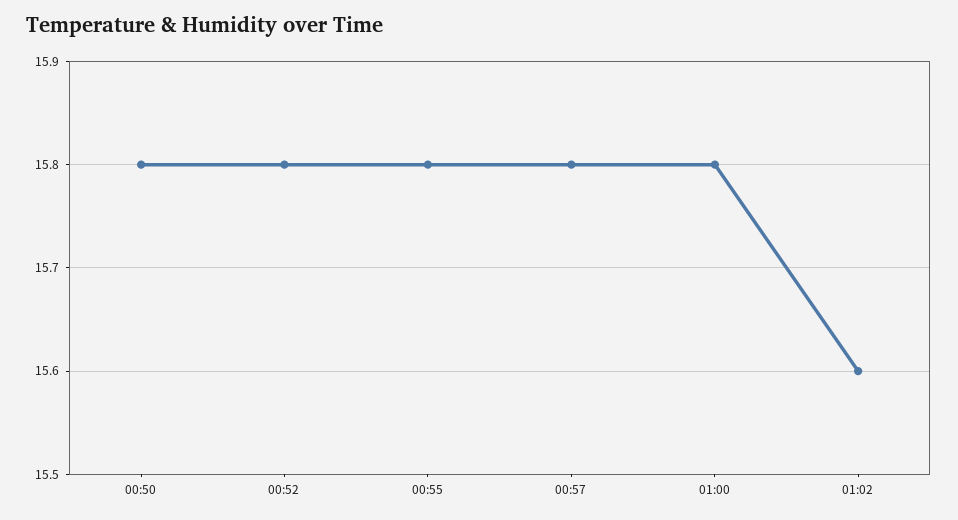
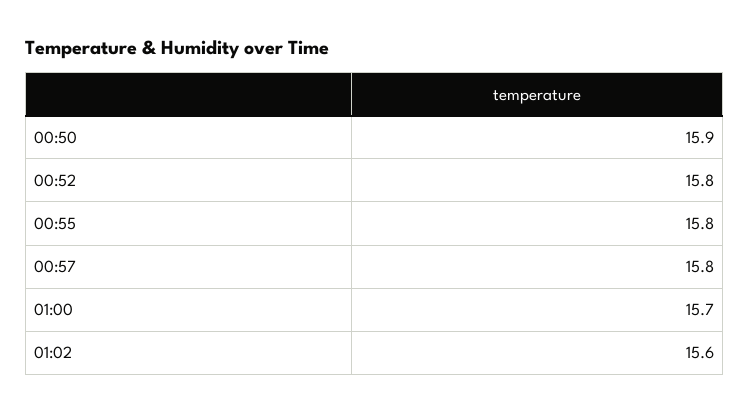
  {
-   "00:50": 15.8,
+   "00:50": 15.9,
    "00:52": 15.8,
    "00:55": 15.8,
    "00:57": 15.8,
-   "01:00": 15.8,
+   "01:00": 15.7,
    "01:02": 15.6
  }

